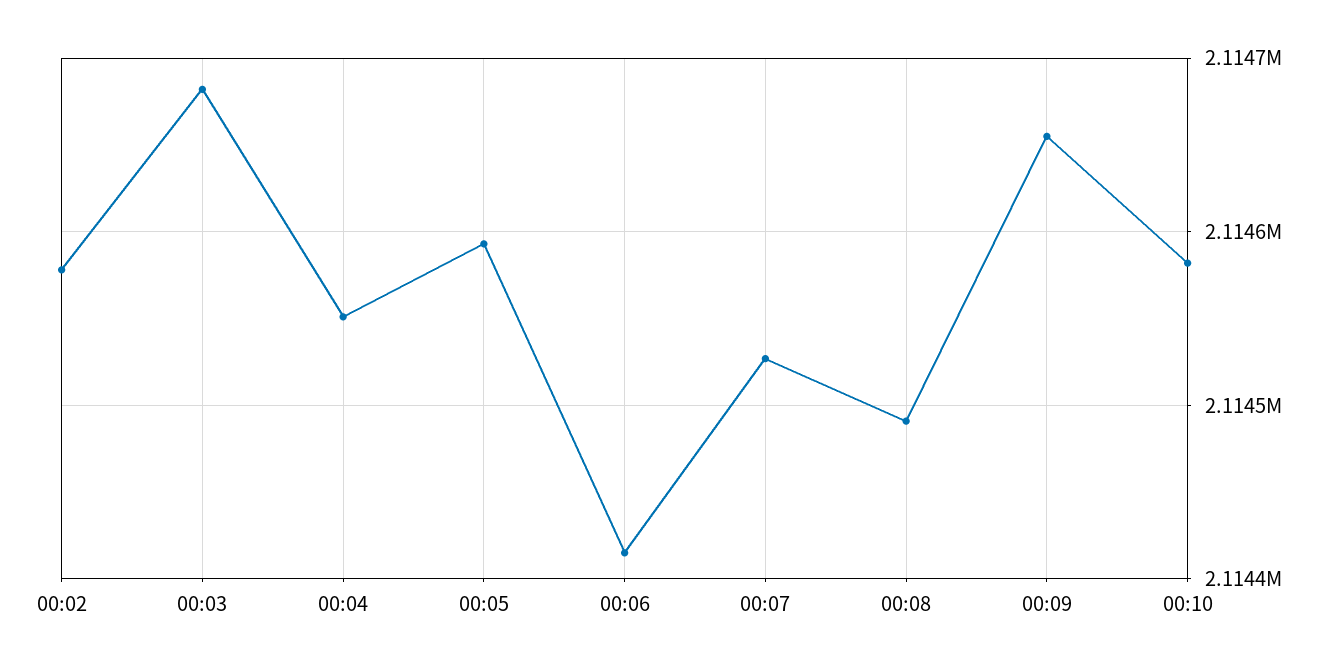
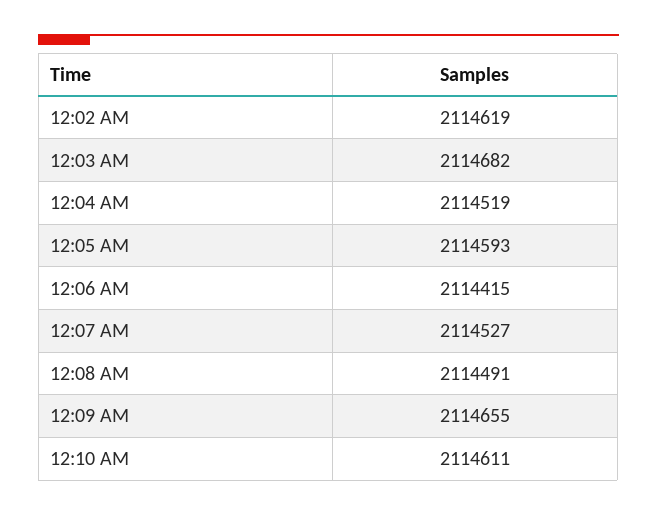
  {
-   "00:02": 2114580,
+   "00:02": 2114619,
    "00:03": 2114682,
-   "00:04": 2114550,
+   "00:04": 2114519,
    "00:05": 2114593,
    "00:06": 2114415,
    "00:07": 2114527,
    "00:08": 2114491,
    "00:09": 2114655,
-   "00:10": 2114580
+   "00:10": 2114611
  }

